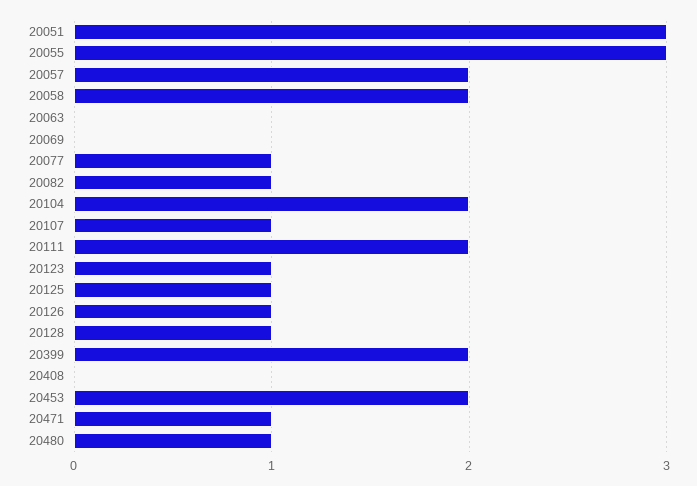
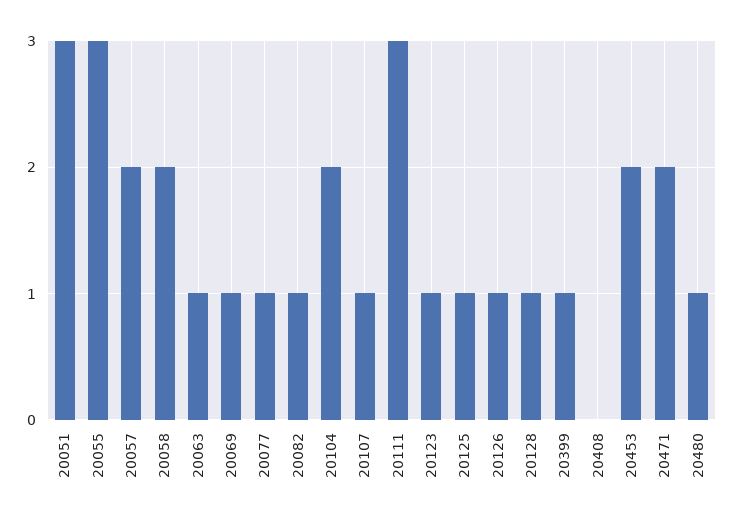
  {
    "20051": 3,
    "20055": 3,
    "20057": 2,
    "20058": 2,
-   "20063": 0,
+   "20063": 1,
-   "20069": 0,
+   "20069": 1,
    "20077": 1,
    "20082": 1,
    "20104": 2,
    "20107": 1,
-   "20111": 2,
+   "20111": 3,
    "20123": 1,
    "20125": 1,
    "20126": 1,
    "20128": 1,
-   "20399": 2,
+   "20399": 1,
    "20408": 0,
    "20453": 2,
-   "20471": 1,
+   "20471": 2,
    "20480": 1
  }

